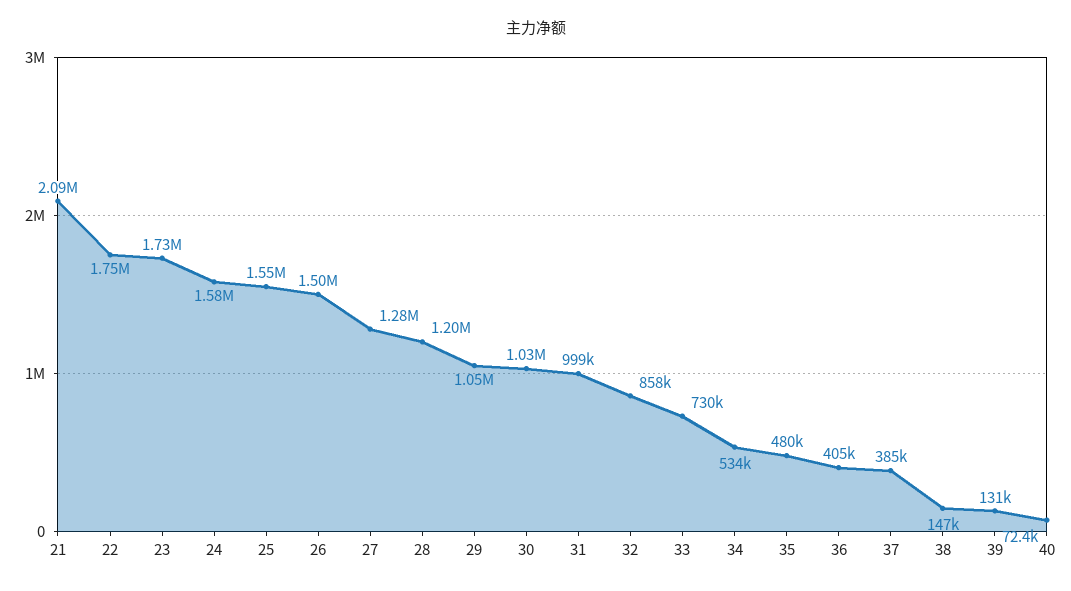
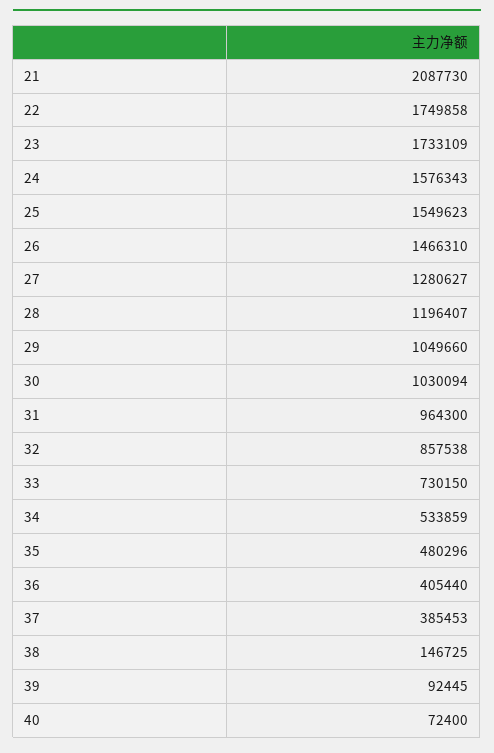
  {
    "21": 2087730,
    "22": 1749858,
    "23": 1733109,
    "24": 1576343,
    "25": 1549623,
-   "26": 1500000,
+   "26": 1466310,
    "27": 1280627,
    "28": 1196407,
    "29": 1049660,
    "30": 1030094,
-   "31": 999000,
+   "31": 964300,
    "32": 857538,
    "33": 730150,
    "34": 533859,
    "35": 480296,
    "36": 405440,
    "37": 385453,
    "38": 146725,
-   "39": 131000,
+   "39": 92445,
    "40": 72400
  }

